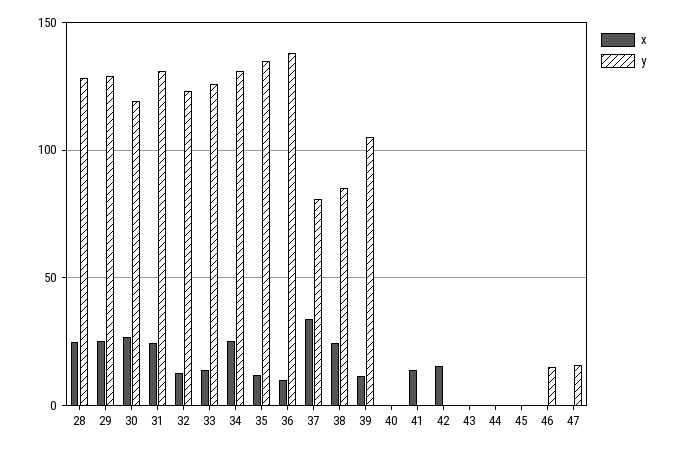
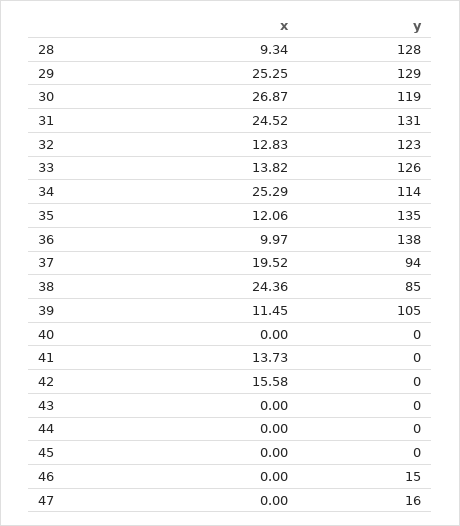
  {
    "x": {
-     "28": 25,
+     "28": 9.34,
      "29": 25.25,
      "30": 26.87,
      "31": 24.52,
      "32": 12.83,
      "33": 13.82,
      "34": 25.29,
      "35": 12.06,
      "36": 9.97,
-     "37": 35,
+     "37": 19.52,
      "38": 24.36,
      "39": 11.45,
      "40": 0,
      "41": 13.73,
      "42": 15.58,
      "43": 0,
      "44": 0,
      "45": 0,
      "46": 0,
      "47": 0
    },
    "y": {
      "28": 128,
      "29": 129,
      "30": 119,
      "31": 131,
      "32": 123,
      "33": 126,
-     "34": 130,
+     "34": 114,
      "35": 135,
      "36": 138,
-     "37": 80,
+     "37": 94,
      "38": 85,
      "39": 105,
      "40": 0,
      "41": 0,
      "42": 0,
      "43": 0,
      "44": 0,
      "45": 0,
      "46": 15,
      "47": 16
    }
  }

